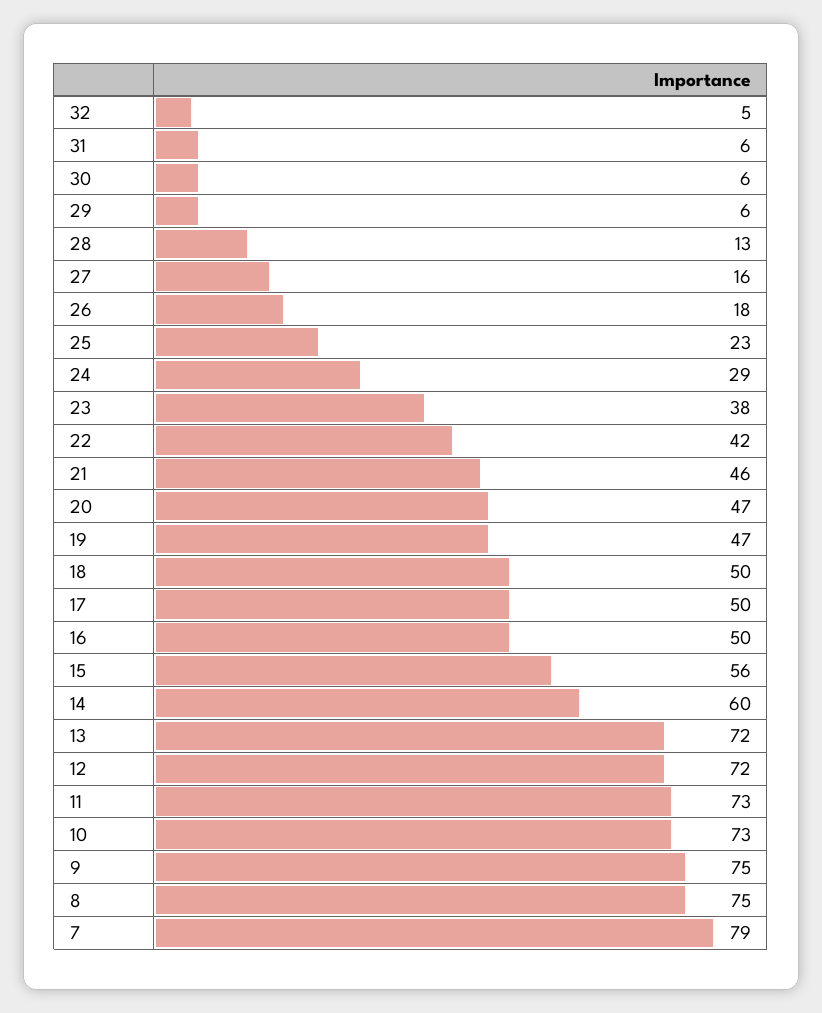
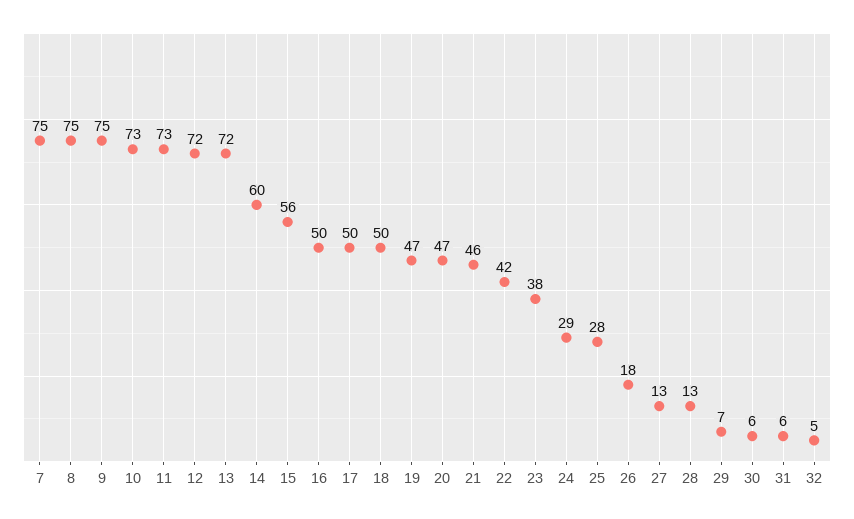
  {
    "32": 5,
    "31": 6,
    "30": 6,
-   "29": 6,
+   "29": 7,
    "28": 13,
-   "27": 16,
+   "27": 13,
    "26": 18,
-   "25": 23,
+   "25": 28,
    "24": 29,
    "23": 38,
    "22": 42,
    "21": 46,
    "20": 47,
    "19": 47,
    "18": 50,
    "17": 50,
    "16": 50,
    "15": 56,
    "14": 60,
    "13": 72,
    "12": 72,
    "11": 73,
    "10": 73,
    "9": 75,
    "8": 75,
-   "7": 79
+   "7": 75
  }

